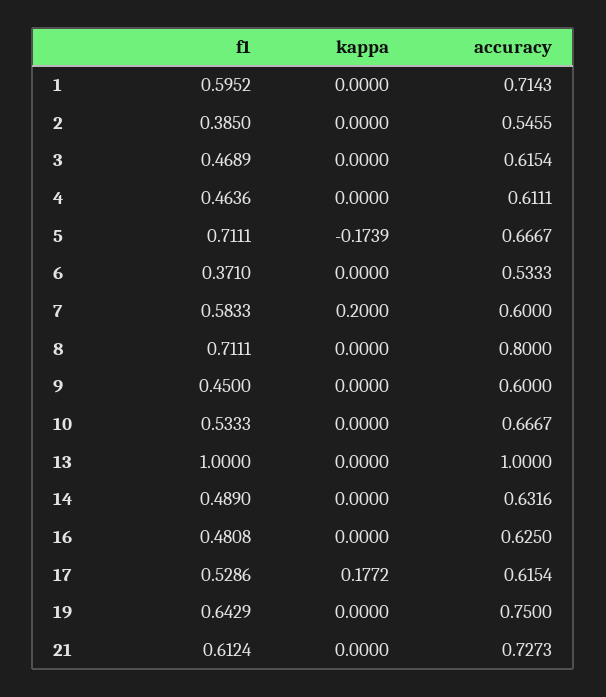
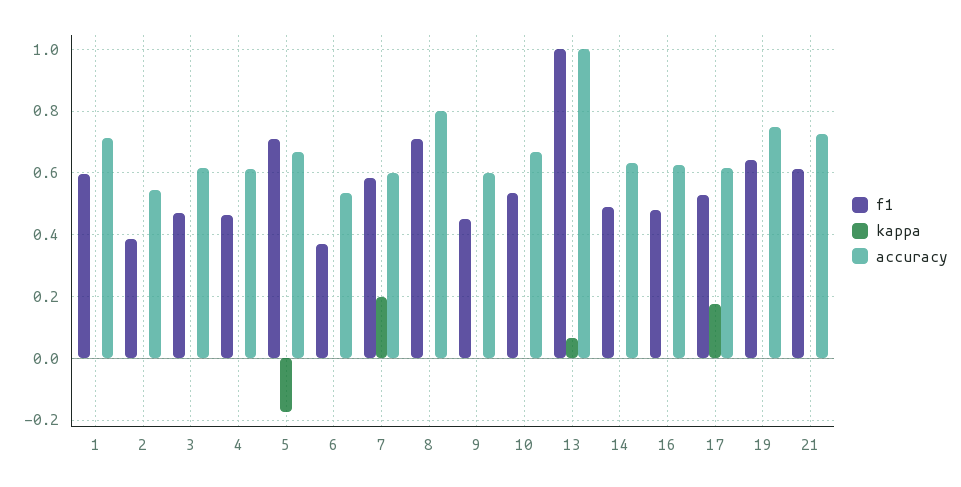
  {
    "f1": {
      "1": 0.5952,
      "2": 0.385,
      "3": 0.4689,
      "4": 0.4636,
      "5": 0.7111,
      "6": 0.371,
      "7": 0.5833,
      "8": 0.7111,
      "9": 0.45,
      "10": 0.5333,
      "13": 1,
      "14": 0.489,
      "16": 0.4808,
      "17": 0.5286,
      "19": 0.6429,
      "21": 0.6124
    },
    "kappa": {
      "1": 0,
      "2": 0,
      "3": 0,
      "4": 0,
      "5": -0.1739,
      "6": 0,
      "7": 0.2,
      "8": 0,
      "9": 0,
      "10": 0,
-     "13": 0,
+     "13": 0.06,
      "14": 0,
      "16": 0,
      "17": 0.1772,
      "19": 0,
      "21": 0
    },
    "accuracy": {
      "1": 0.7143,
      "2": 0.5455,
      "3": 0.6154,
      "4": 0.6111,
      "5": 0.6667,
      "6": 0.5333,
      "7": 0.6,
      "8": 0.8,
      "9": 0.6,
      "10": 0.6667,
      "13": 1,
      "14": 0.6316,
      "16": 0.625,
      "17": 0.6154,
      "19": 0.75,
      "21": 0.7273
    }
  }

